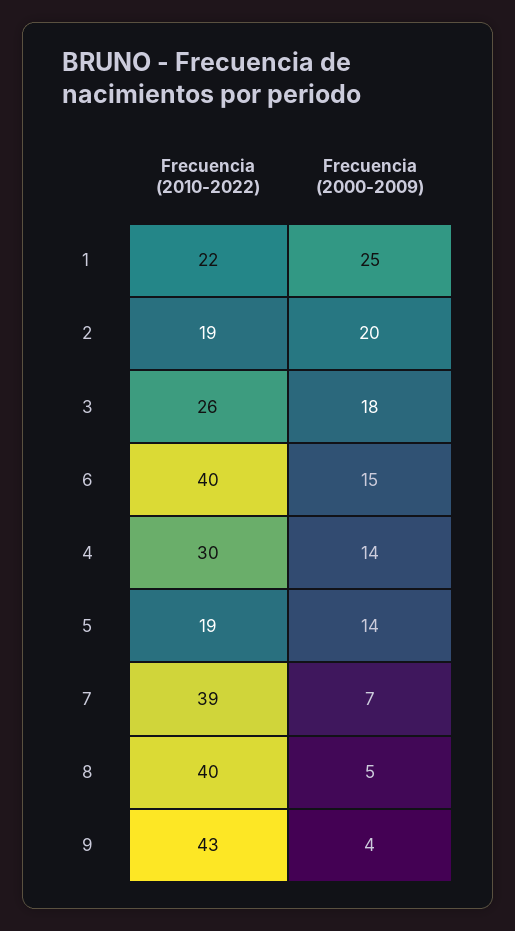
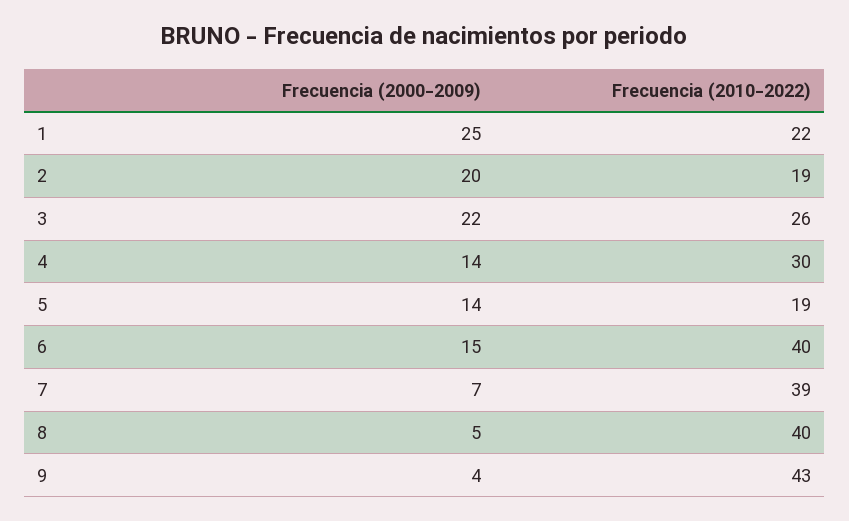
  {
    "Frecuencia (2010-2022)": {
      "1": 22,
      "2": 19,
      "3": 26,
      "6": 40,
      "4": 30,
      "5": 19,
      "7": 39,
      "8": 40,
      "9": 43
    },
    "Frecuencia (2000-2009)": {
      "1": 25,
      "2": 20,
-     "3": 18,
+     "3": 22,
      "6": 15,
      "4": 14,
      "5": 14,
      "7": 7,
      "8": 5,
      "9": 4
    }
  }

